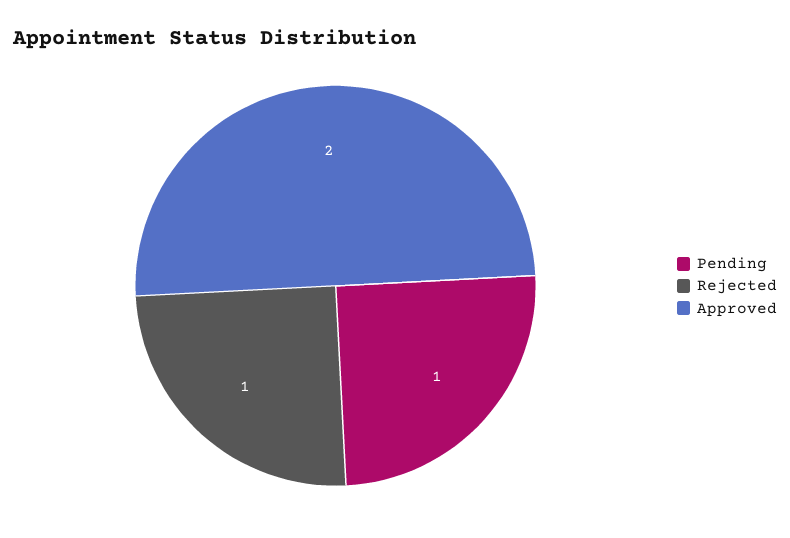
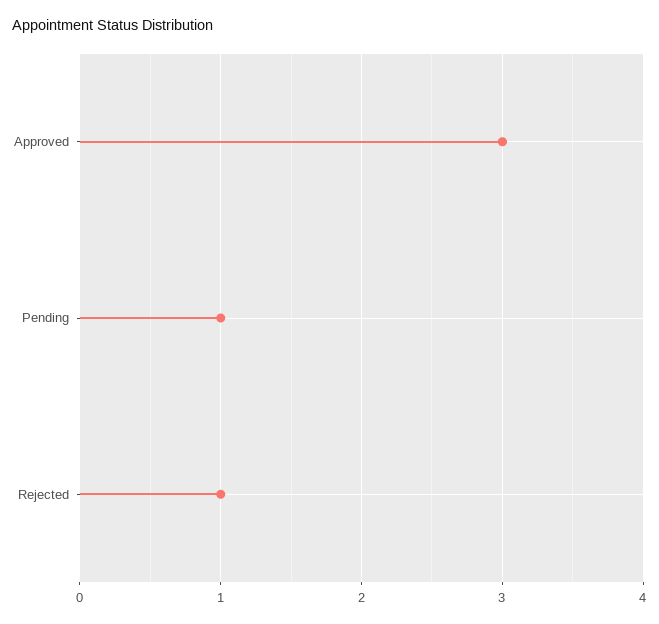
  {
    "Pending": 1,
    "Rejected": 1,
-   "Approved": 2
+   "Approved": 3
  }

